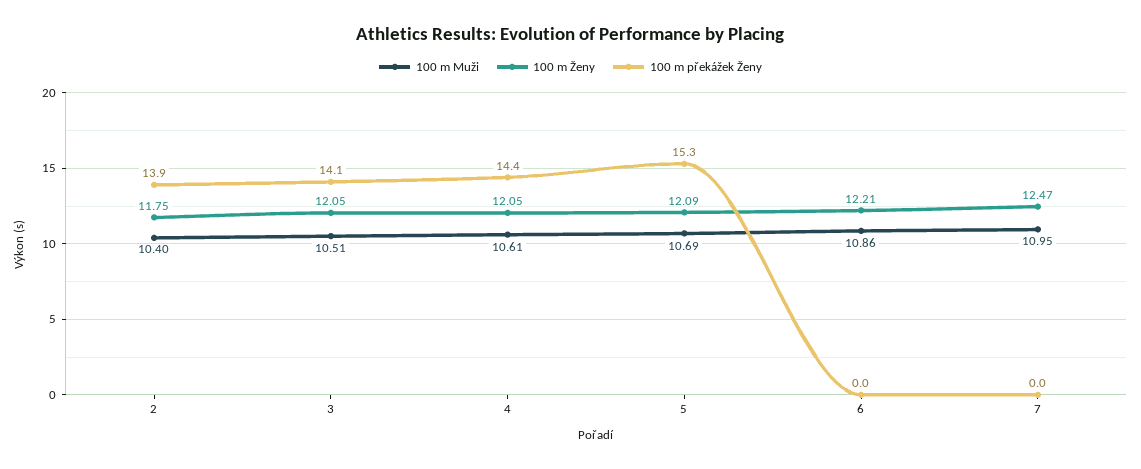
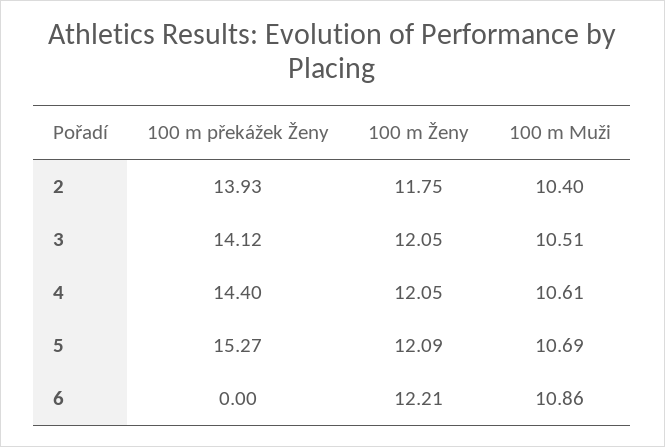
  {
    "100 m Muži": {
      "2": 10.4,
      "3": 10.51,
      "4": 10.61,
      "5": 10.69,
-     "6": 10.86,
+     "6": 10.86
-     "7": 10.95
    },
    "100 m Ženy": {
      "2": 11.75,
      "3": 12.05,
      "4": 12.05,
      "5": 12.09,
-     "6": 12.21,
+     "6": 12.21
-     "7": 12.47
    },
    "100 m překážek Ženy": {
      "2": 13.93,
      "3": 14.12,
      "4": 14.4,
      "5": 15.27,
-     "6": 0,
+     "6": 0
-     "7": 0
    }
  }

